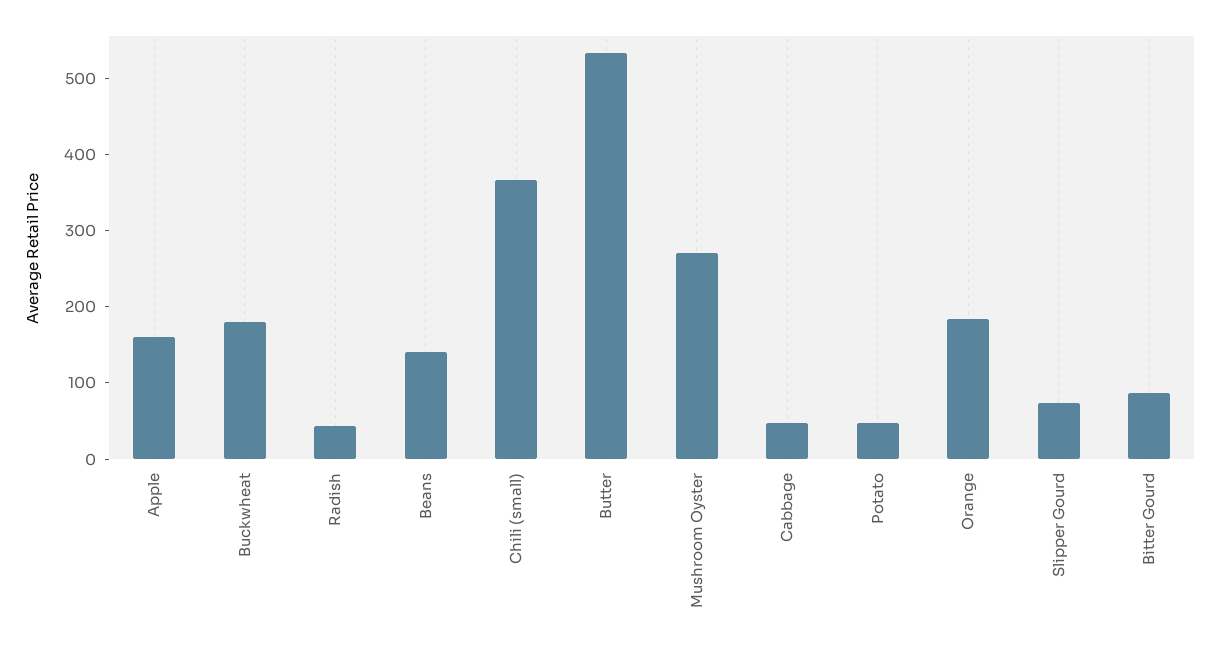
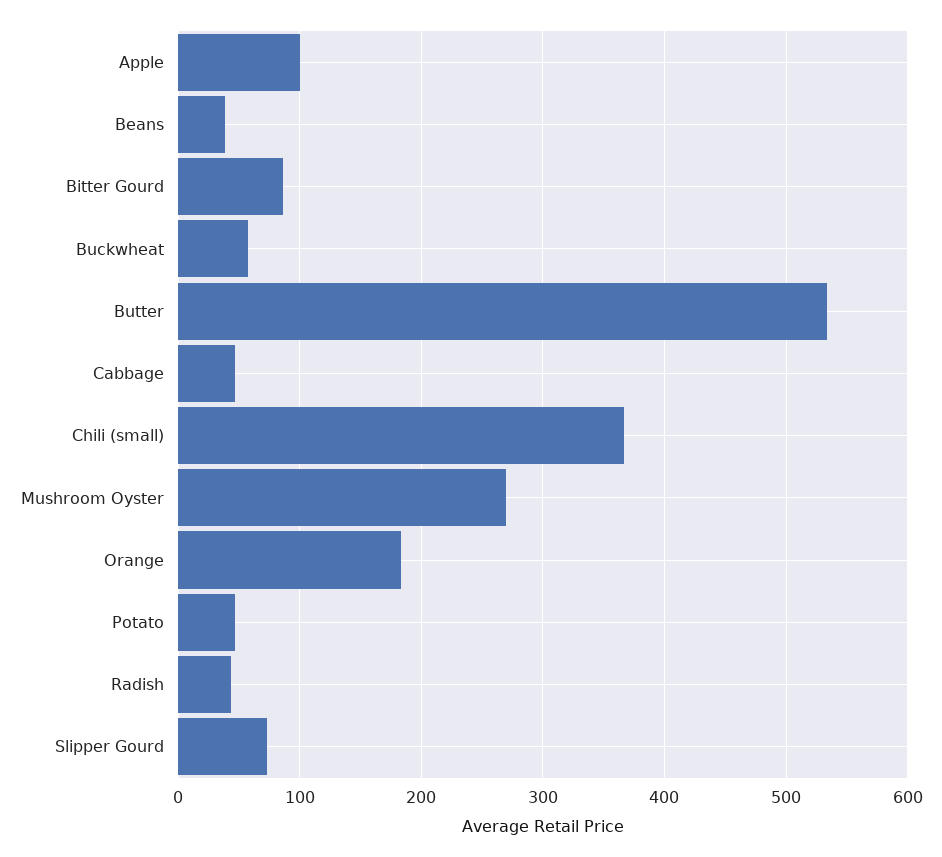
  {
-   "Apple": 160,
+   "Apple": 100,
-   "Buckwheat": 180,
+   "Buckwheat": 60,
    "Radish": 40,
-   "Beans": 140,
+   "Beans": 40,
    "Chili (small)": 370,
    "Butter": 530,
    "Mushroom Oyster": 270,
    "Cabbage": 50,
    "Potato": 50,
    "Orange": 180,
    "Slipper Gourd": 70,
    "Bitter Gourd": 90
  }

